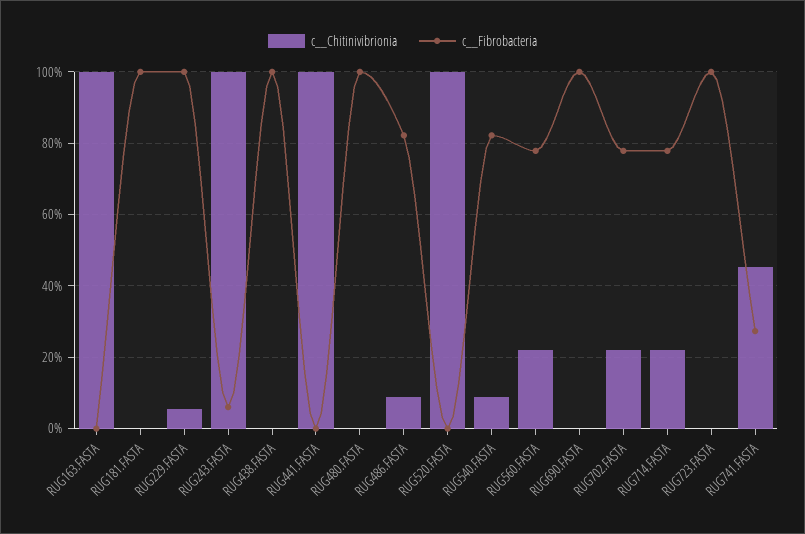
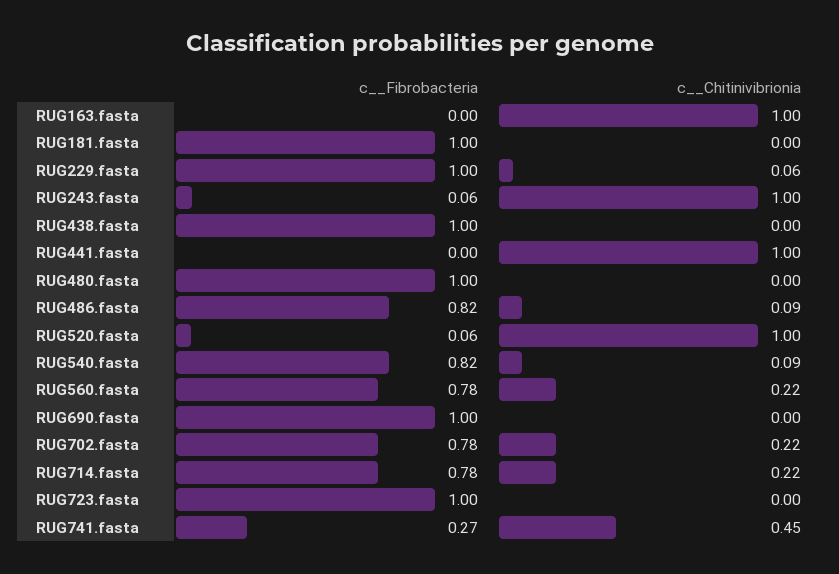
  {
    "c__Chitinivibrionia": {
      "RUG163.FASTA": 1,
      "RUG181.FASTA": 0,
      "RUG229.FASTA": 0.06,
      "RUG243.FASTA": 1,
      "RUG438.FASTA": 0,
      "RUG441.FASTA": 1,
      "RUG480.FASTA": 0,
      "RUG486.FASTA": 0.09,
      "RUG520.FASTA": 1,
      "RUG540.FASTA": 0.09,
      "RUG560.FASTA": 0.22,
      "RUG690.FASTA": 0,
      "RUG702.FASTA": 0.22,
      "RUG714.FASTA": 0.22,
      "RUG723.FASTA": 0,
      "RUG741.FASTA": 0.45
    },
    "c__Fibrobacteria": {
      "RUG163.FASTA": 0,
      "RUG181.FASTA": 1,
      "RUG229.FASTA": 1,
      "RUG243.FASTA": 0.06,
      "RUG438.FASTA": 1,
      "RUG441.FASTA": 0,
      "RUG480.FASTA": 1,
      "RUG486.FASTA": 0.82,
-     "RUG520.FASTA": 0,
+     "RUG520.FASTA": 0.06,
      "RUG540.FASTA": 0.82,
      "RUG560.FASTA": 0.78,
      "RUG690.FASTA": 1,
      "RUG702.FASTA": 0.78,
      "RUG714.FASTA": 0.78,
      "RUG723.FASTA": 1,
      "RUG741.FASTA": 0.27
    }
  }

